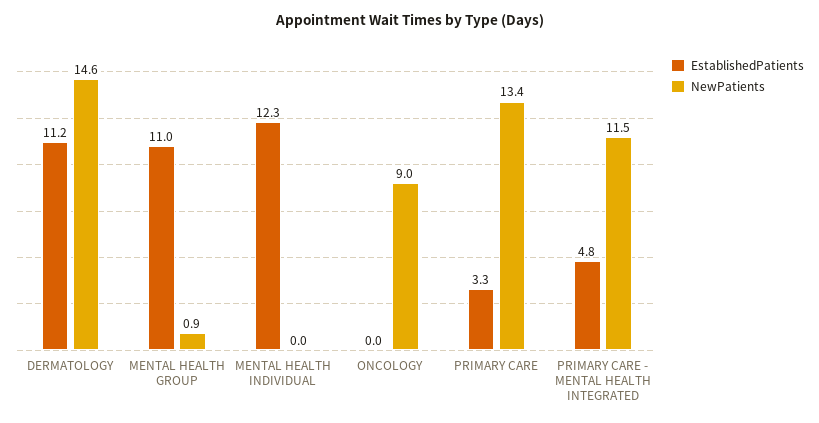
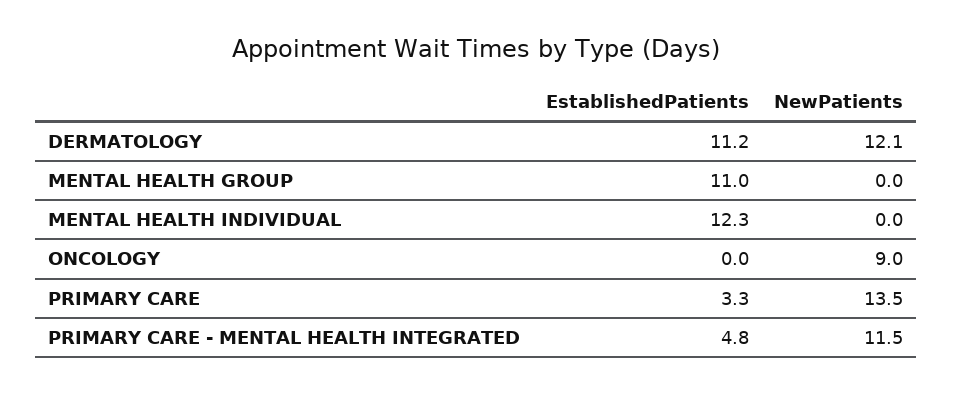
  {
    "EstablishedPatients": {
      "DERMATOLOGY": 11.2,
      "MENTAL HEALTH GROUP": 11,
      "MENTAL HEALTH INDIVIDUAL": 12.3,
      "ONCOLOGY": 0,
      "PRIMARY CARE": 3.3,
      "PRIMARY CARE - MENTAL HEALTH INTEGRATED": 4.8
    },
    "NewPatients": {
-     "DERMATOLOGY": 14.6,
+     "DERMATOLOGY": 12.1,
-     "MENTAL HEALTH GROUP": 0.9,
+     "MENTAL HEALTH GROUP": 0,
      "MENTAL HEALTH INDIVIDUAL": 0,
      "ONCOLOGY": 9,
-     "PRIMARY CARE": 13.4,
+     "PRIMARY CARE": 13.5,
      "PRIMARY CARE - MENTAL HEALTH INTEGRATED": 11.5
    }
  }

